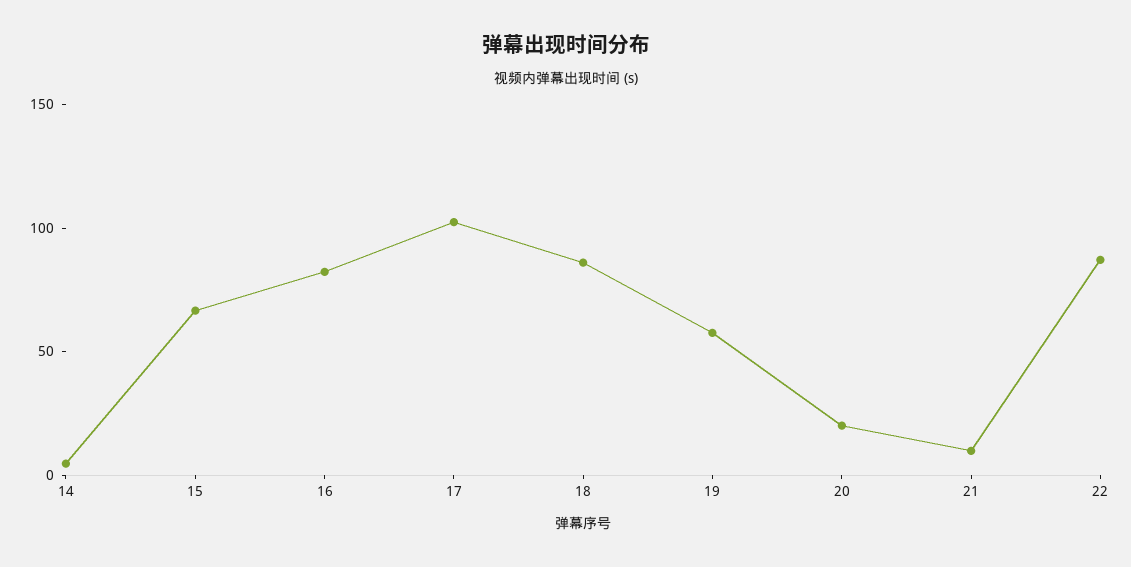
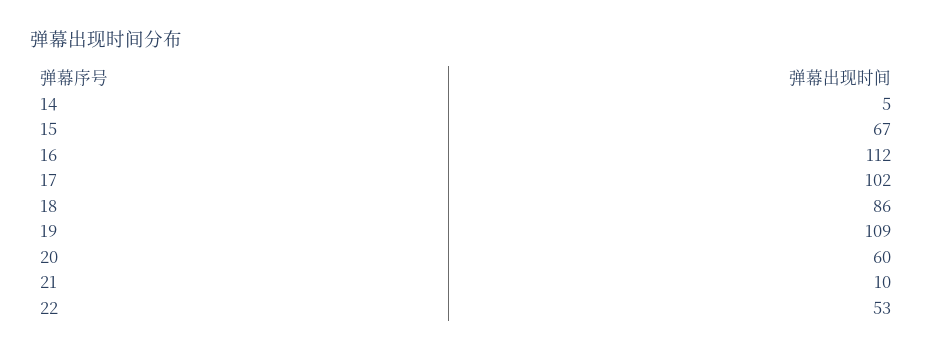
  {
    "14": 5,
    "15": 67,
-   "16": 80,
+   "16": 112,
    "17": 102,
    "18": 86,
-   "19": 60,
+   "19": 109,
-   "20": 20,
+   "20": 60,
    "21": 10,
-   "22": 90
+   "22": 53
  }

